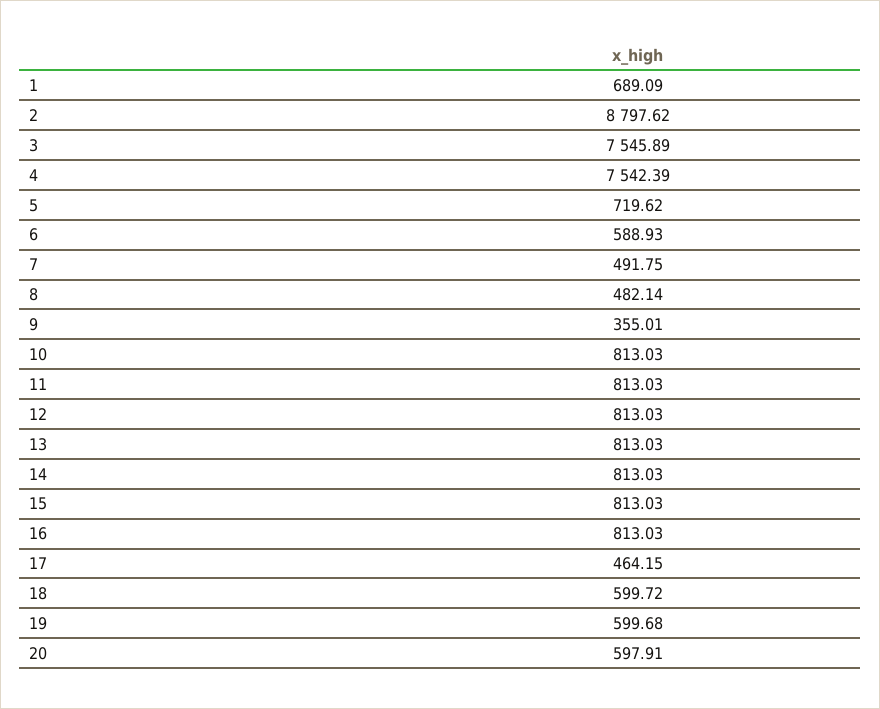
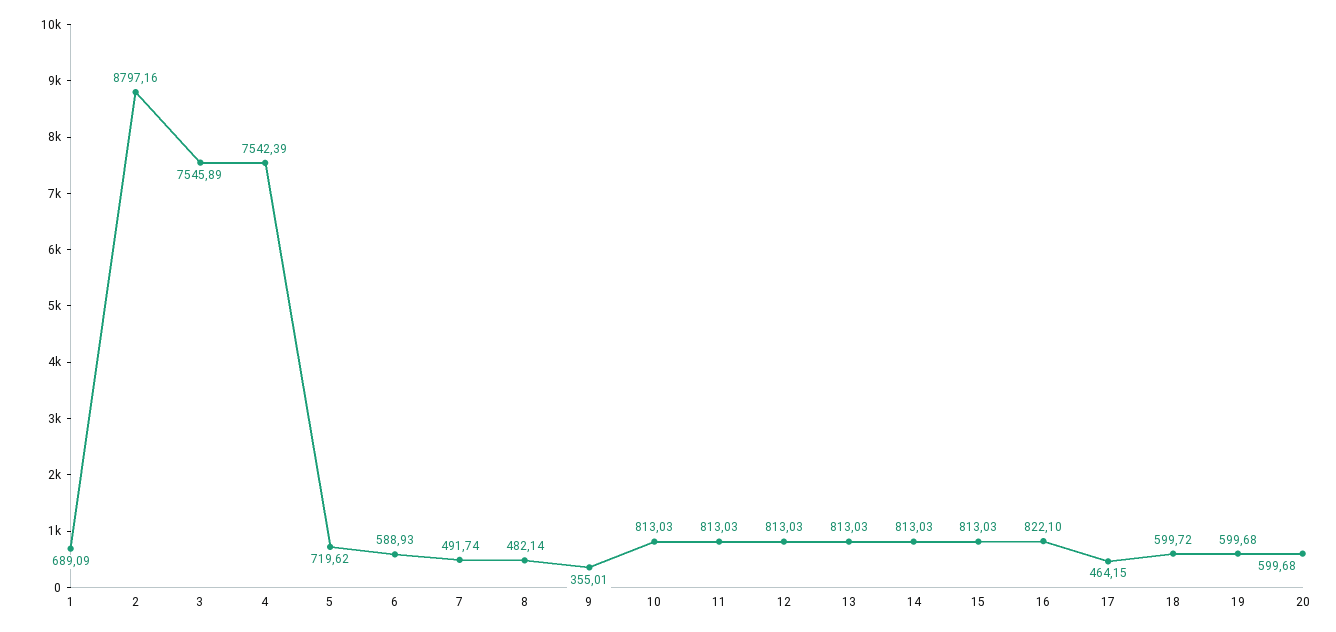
  {
    "1": 689.09,
-   "2": 8797.62,
+   "2": 8797.16,
    "3": 7545.89,
    "4": 7542.39,
    "5": 719.62,
    "6": 588.93,
-   "7": 491.75,
+   "7": 491.74,
    "8": 482.14,
    "9": 355.01,
    "10": 813.03,
    "11": 813.03,
    "12": 813.03,
    "13": 813.03,
    "14": 813.03,
    "15": 813.03,
-   "16": 813.03,
+   "16": 822.1,
    "17": 464.15,
    "18": 599.72,
    "19": 599.68,
-   "20": 597.91
+   "20": 599.68
  }

